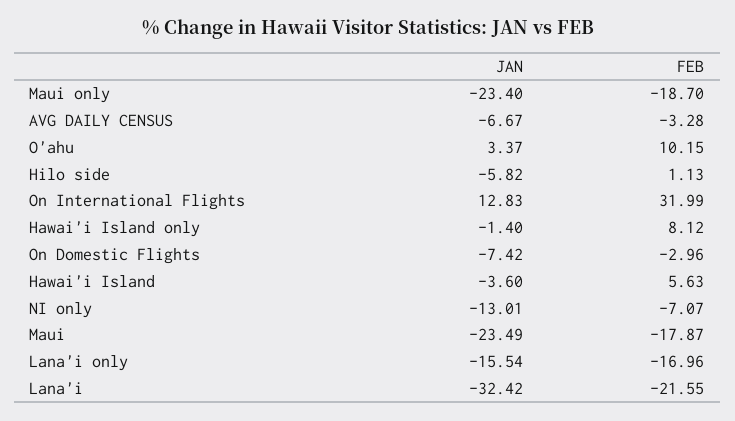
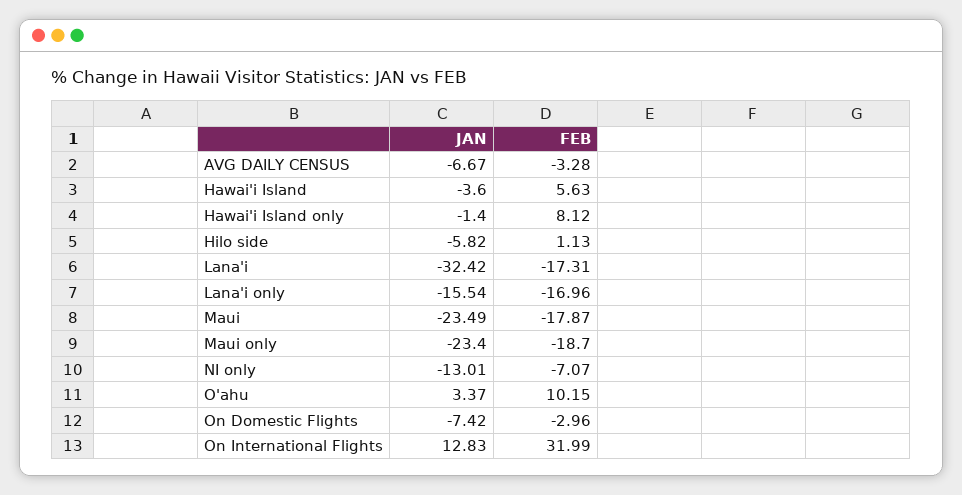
  {
    "JAN": {
      "Maui only": -23.4,
      "AVG DAILY CENSUS": -6.67,
      "O'ahu": 3.37,
      "Hilo side": -5.82,
      "On International Flights": 12.83,
      "Hawai'i Island only": -1.4,
      "On Domestic Flights": -7.42,
      "Hawai'i Island": -3.6,
      "NI only": -13.01,
      "Maui": -23.49,
      "Lana'i only": -15.54,
      "Lana'i": -32.42
    },
    "FEB": {
      "Maui only": -18.7,
      "AVG DAILY CENSUS": -3.28,
      "O'ahu": 10.15,
      "Hilo side": 1.13,
      "On International Flights": 31.99,
      "Hawai'i Island only": 8.12,
      "On Domestic Flights": -2.96,
      "Hawai'i Island": 5.63,
      "NI only": -7.07,
      "Maui": -17.87,
      "Lana'i only": -16.96,
-     "Lana'i": -21.55
+     "Lana'i": -17.31
    }
  }

